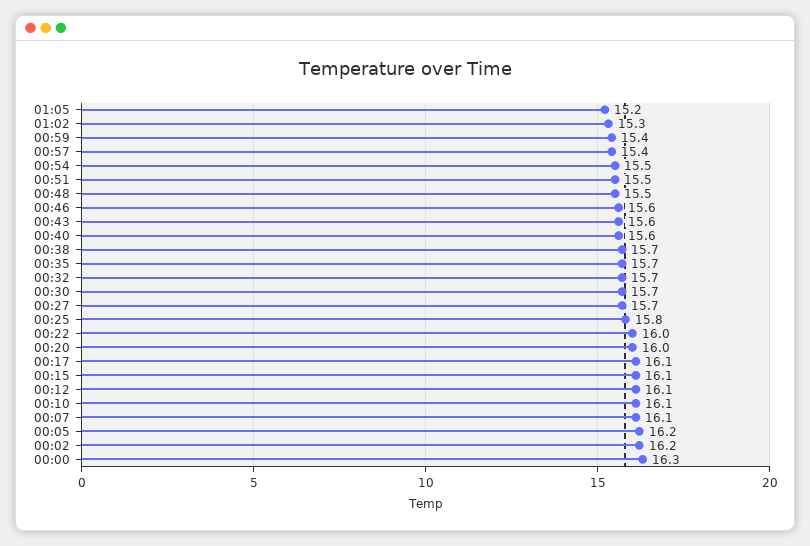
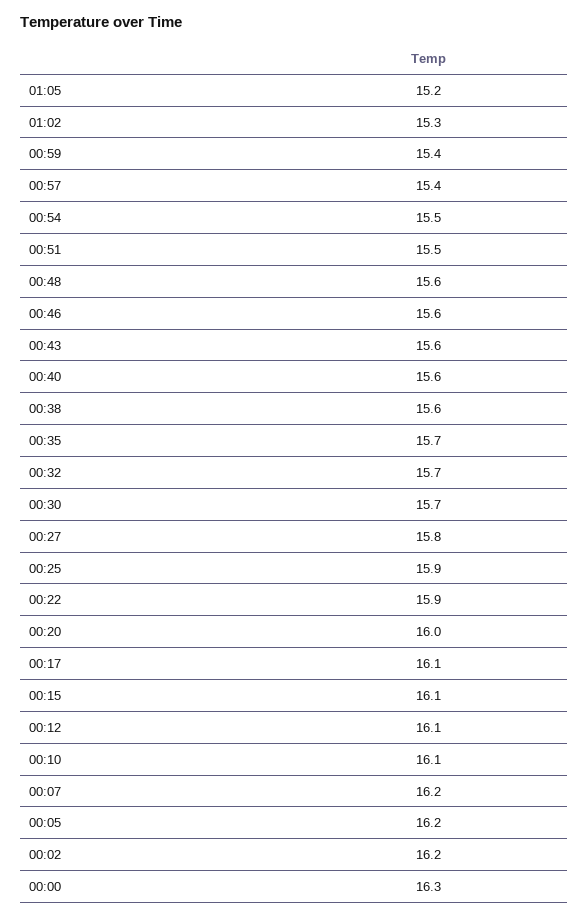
  {
    "01:05": 15.2,
    "01:02": 15.3,
    "00:59": 15.4,
    "00:57": 15.4,
    "00:54": 15.5,
    "00:51": 15.5,
-   "00:48": 15.5,
+   "00:48": 15.6,
    "00:46": 15.6,
    "00:43": 15.6,
    "00:40": 15.6,
-   "00:38": 15.7,
+   "00:38": 15.6,
    "00:35": 15.7,
    "00:32": 15.7,
    "00:30": 15.7,
-   "00:27": 15.7,
+   "00:27": 15.8,
-   "00:25": 15.8,
+   "00:25": 15.9,
-   "00:22": 16,
+   "00:22": 15.9,
    "00:20": 16,
    "00:17": 16.1,
    "00:15": 16.1,
    "00:12": 16.1,
    "00:10": 16.1,
-   "00:07": 16.1,
+   "00:07": 16.2,
    "00:05": 16.2,
    "00:02": 16.2,
    "00:00": 16.3
  }

